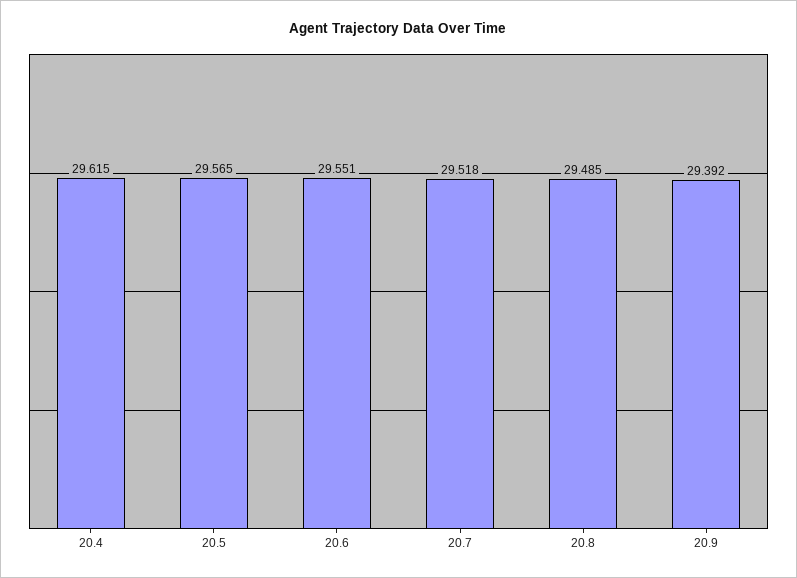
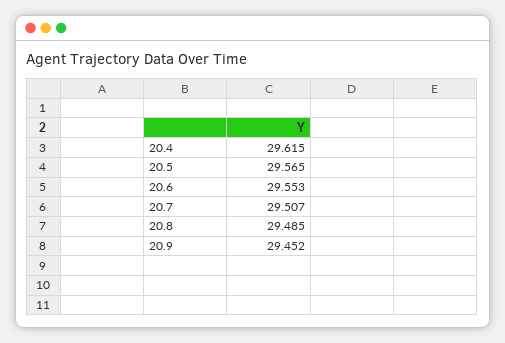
  {
    "20.4": 29.615,
    "20.5": 29.565,
-   "20.6": 29.551,
+   "20.6": 29.553,
-   "20.7": 29.518,
+   "20.7": 29.507,
    "20.8": 29.485,
-   "20.9": 29.392
+   "20.9": 29.452
  }

